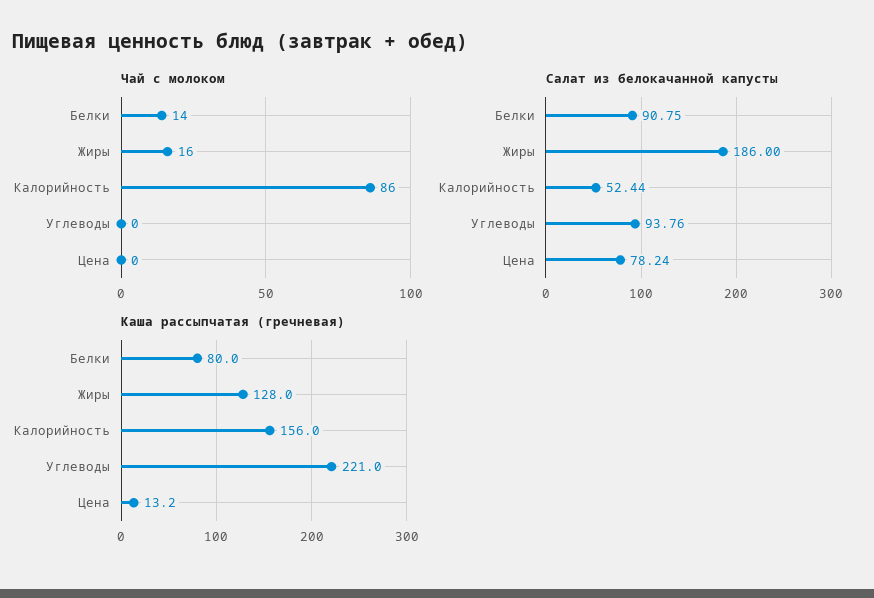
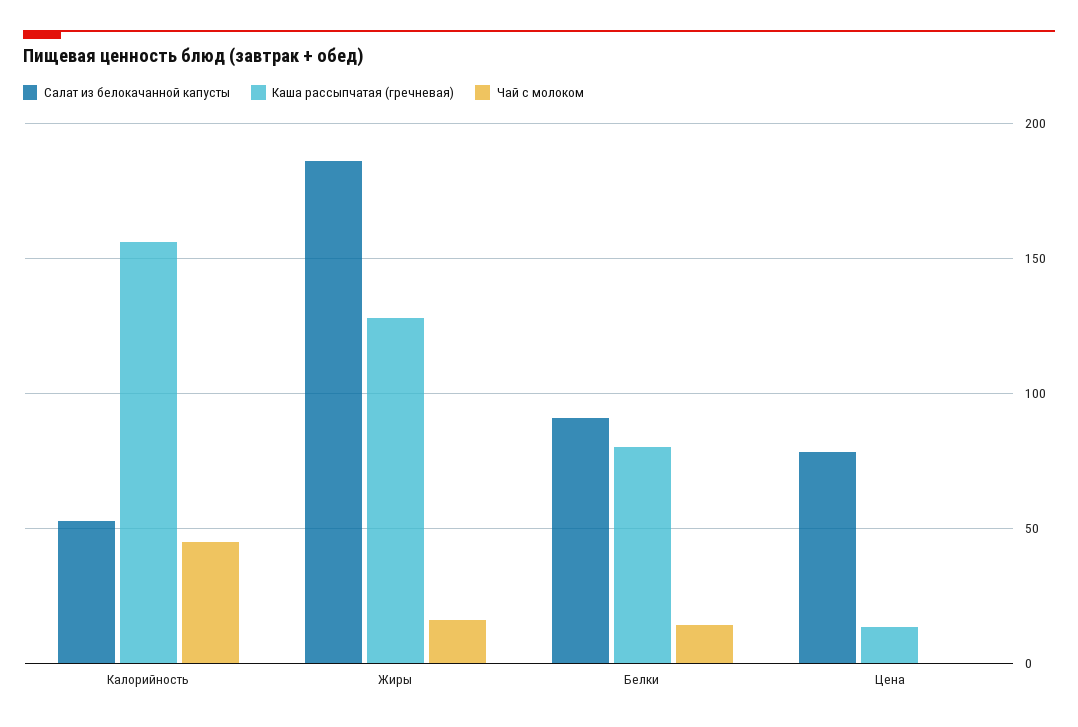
  {
    "Чай с молоком": {
      "Белки": 14,
      "Жиры": 16,
-     "Калорийность": 86,
+     "Калорийность": 45,
-     "Углеводы": 0,
      "Цена": 0
    },
    "Салат из белокачанной капусты": {
      "Белки": 90.75,
      "Жиры": 186,
      "Калорийность": 52.44,
-     "Углеводы": 93.76,
      "Цена": 78.24
    },
    "Каша рассыпчатая (гречневая)": {
      "Белки": 80,
      "Жиры": 128,
      "Калорийность": 156,
-     "Углеводы": 221,
      "Цена": 13.2
    }
  }

